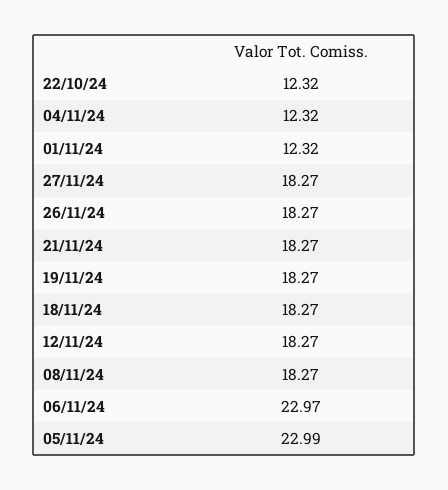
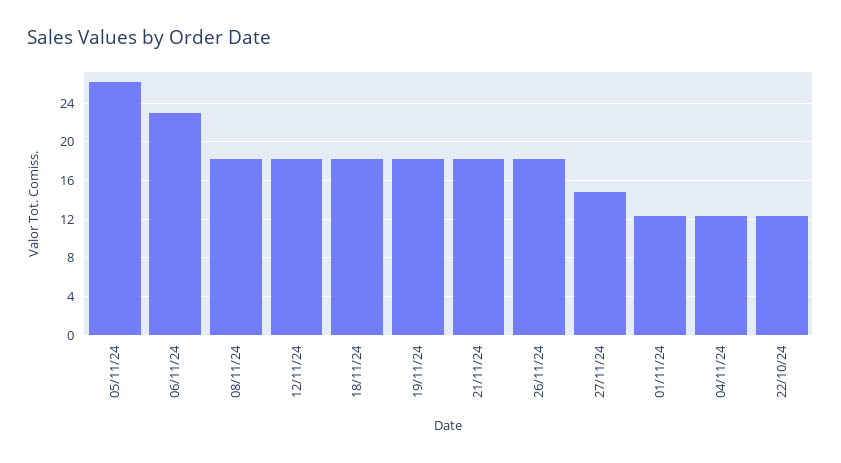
  {
    "22/10/24": 12.32,
    "04/11/24": 12.32,
    "01/11/24": 12.32,
-   "27/11/24": 18.27,
+   "27/11/24": 15,
    "26/11/24": 18.27,
    "21/11/24": 18.27,
    "19/11/24": 18.27,
    "18/11/24": 18.27,
    "12/11/24": 18.27,
    "08/11/24": 18.27,
    "06/11/24": 22.97,
-   "05/11/24": 22.99
+   "05/11/24": 26
  }

